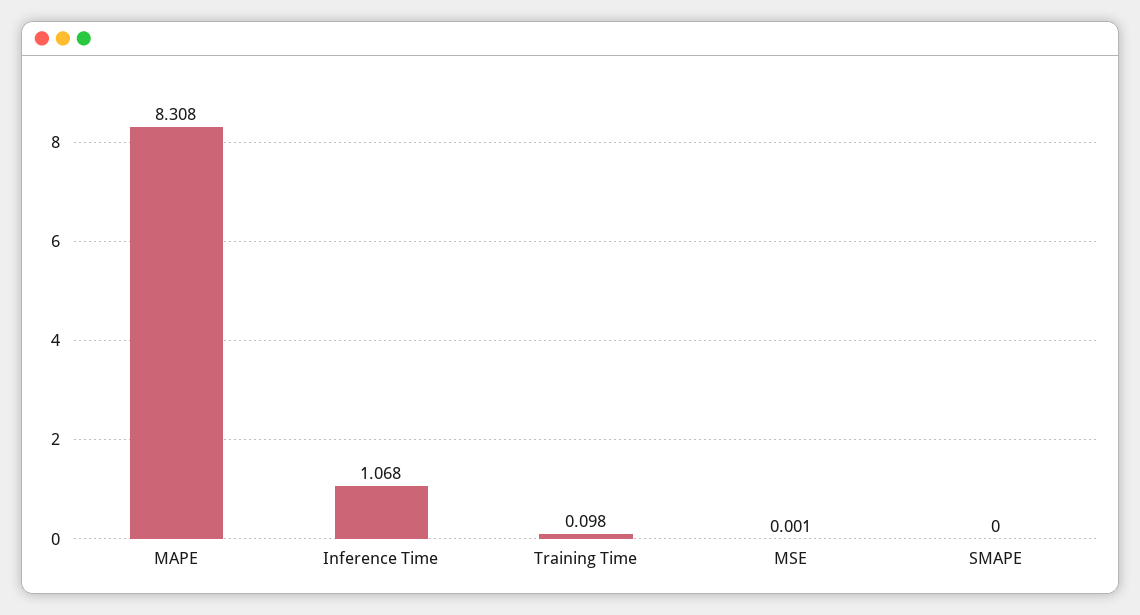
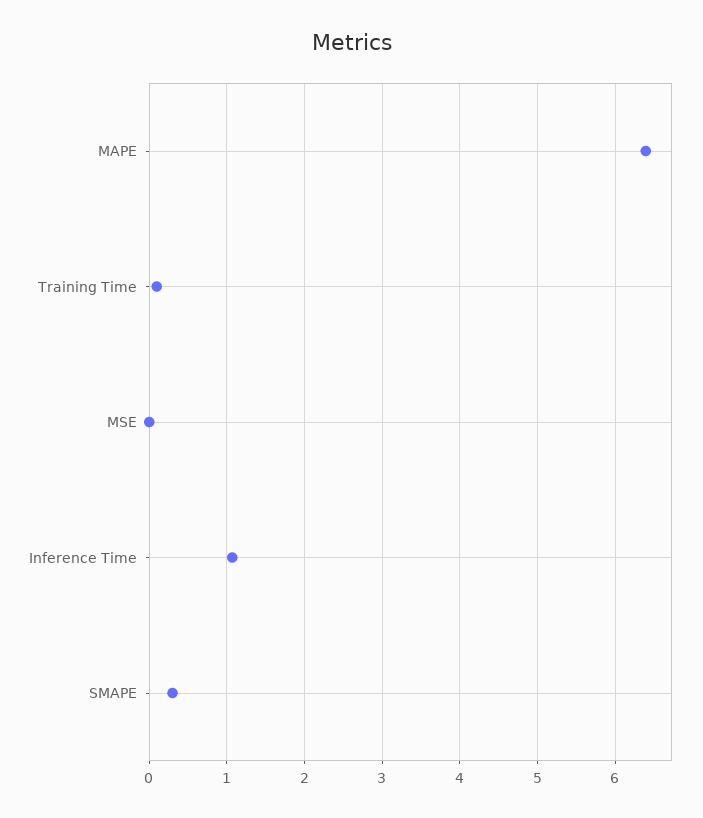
  {
-   "MAPE": 8.308,
+   "MAPE": 6.4,
    "Inference Time": 1.068,
    "Training Time": 0.098,
    "MSE": 0.001,
-   "SMAPE": 0
+   "SMAPE": 0.3
  }

